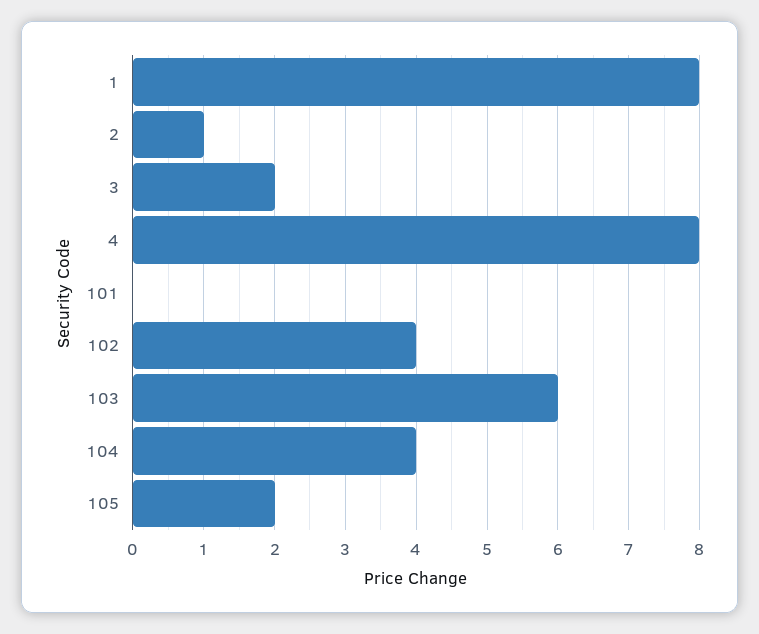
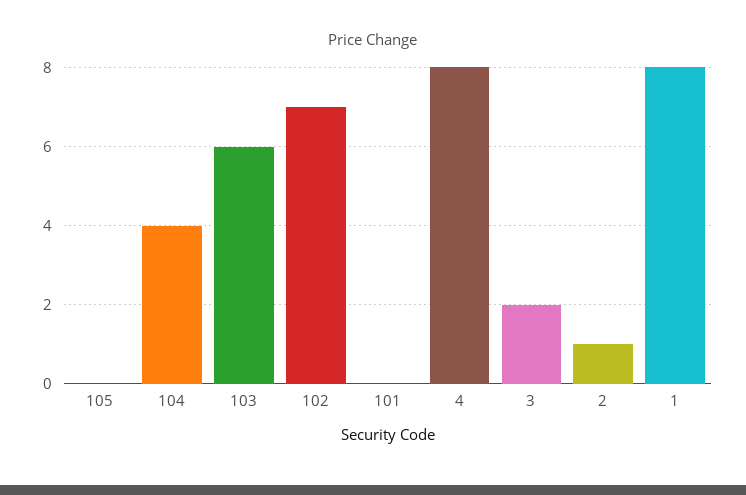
  {
    "1": 8,
    "2": 1,
    "3": 2,
    "4": 8,
    "101": 0,
-   "102": 4,
+   "102": 7,
    "103": 6,
    "104": 4,
-   "105": 2
+   "105": 0
  }

